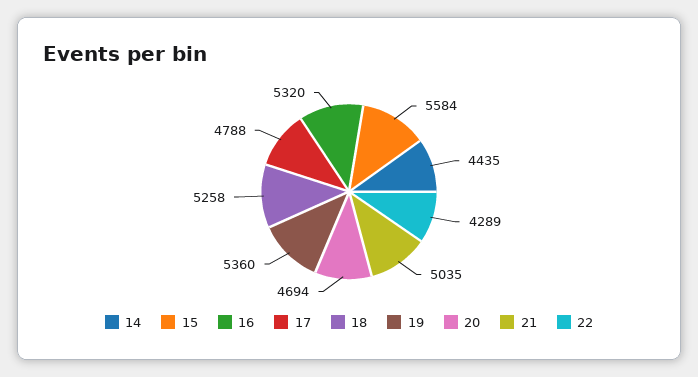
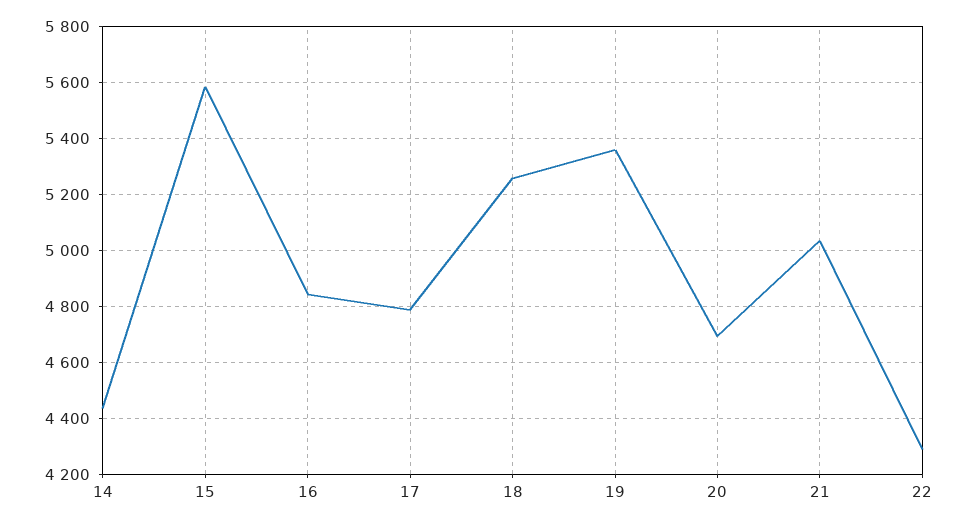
  {
    "14": 4435,
    "15": 5584,
-   "16": 5320,
+   "16": 4850,
    "17": 4788,
    "18": 5258,
    "19": 5360,
    "20": 4694,
    "21": 5035,
    "22": 4289
  }

